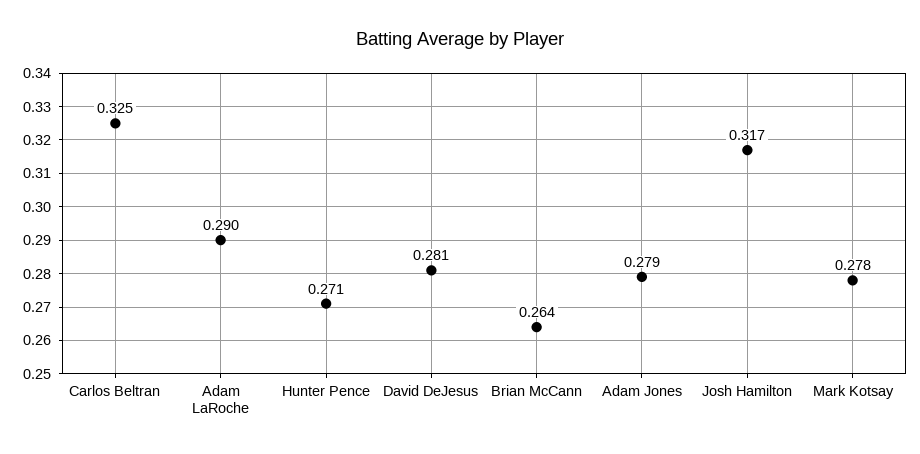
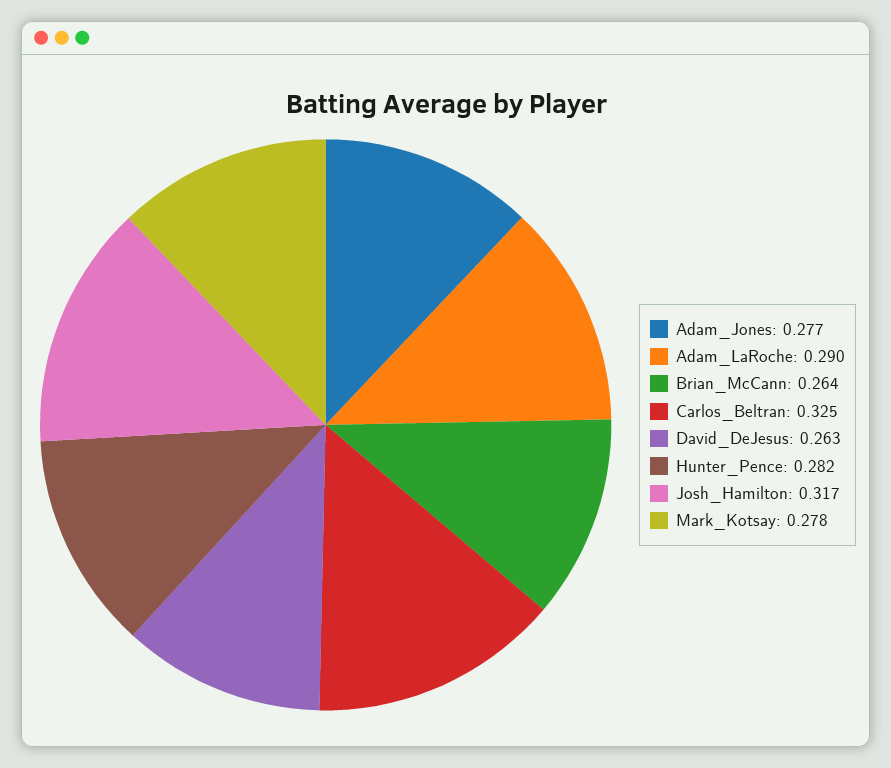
  {
    "Carlos Beltran": 0.325,
    "Adam LaRoche": 0.29,
-   "Hunter Pence": 0.271,
+   "Hunter Pence": 0.282,
-   "David DeJesus": 0.281,
+   "David DeJesus": 0.263,
    "Brian McCann": 0.264,
-   "Adam Jones": 0.279,
+   "Adam Jones": 0.277,
    "Josh Hamilton": 0.317,
    "Mark Kotsay": 0.278
  }

